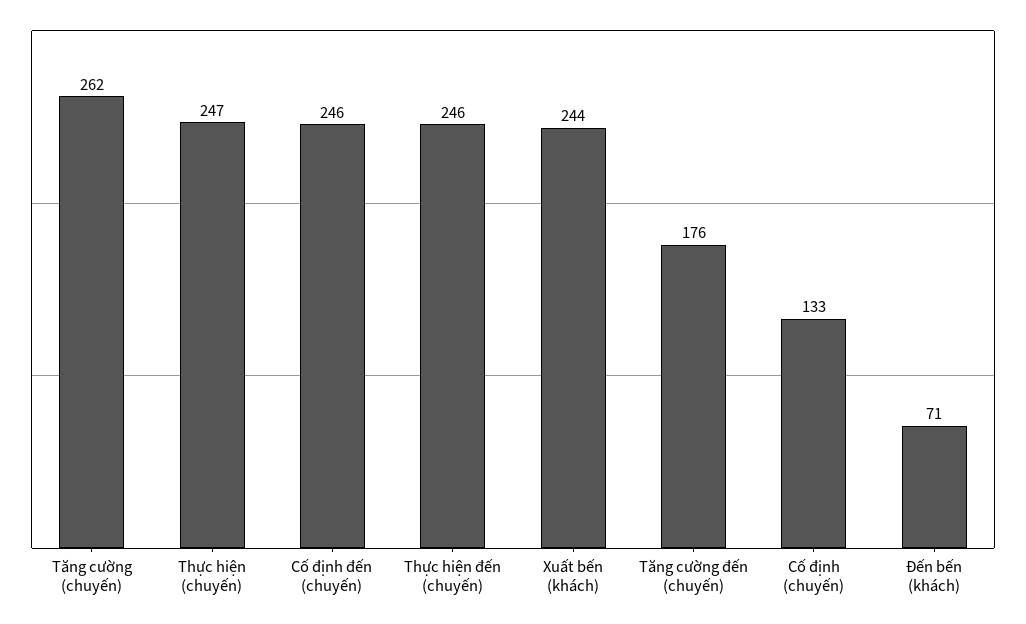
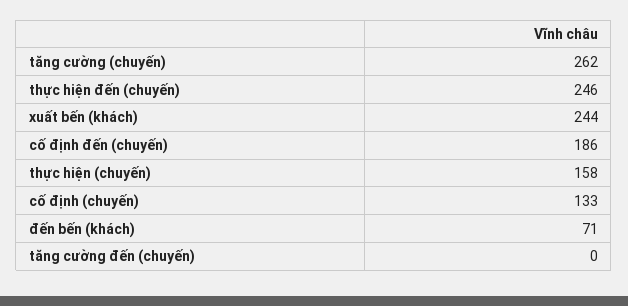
  {
    "Tăng cường (chuyến)": 262,
-   "Thực hiện (chuyến)": 247,
+   "Thực hiện (chuyến)": 158,
-   "Cố định đến (chuyến)": 246,
+   "Cố định đến (chuyến)": 186,
    "Thực hiện đến (chuyến)": 246,
    "Xuất bến (khách)": 244,
-   "Tăng cường đến (chuyến)": 176,
+   "Tăng cường đến (chuyến)": 0,
    "Cố định (chuyến)": 133,
    "Đến bến (khách)": 71
  }

